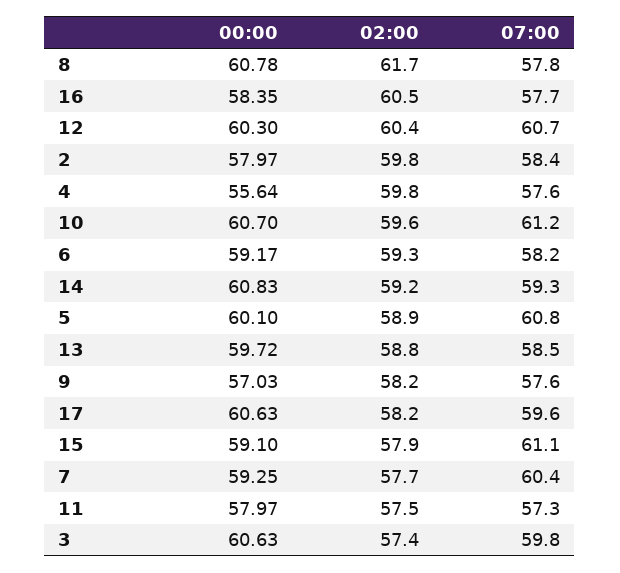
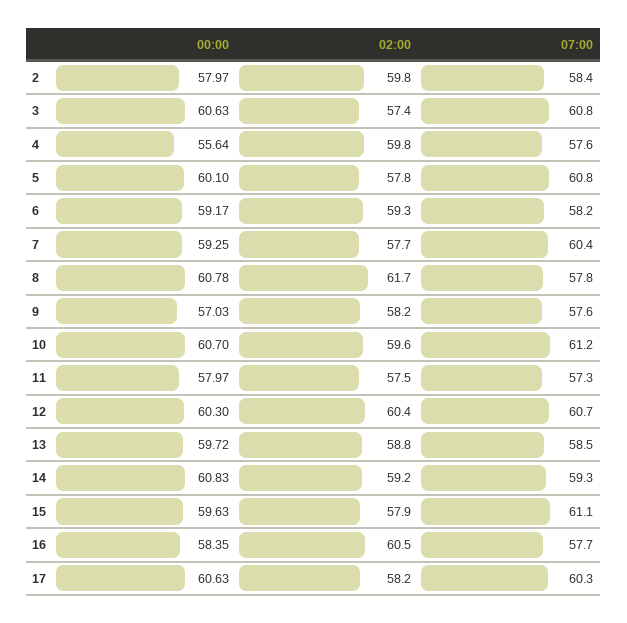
  {
    "00:00": {
      "8": 60.78,
      "16": 58.35,
      "12": 60.3,
      "2": 57.97,
      "4": 55.64,
      "10": 60.7,
      "6": 59.17,
      "14": 60.83,
      "5": 60.1,
      "13": 59.72,
      "9": 57.03,
      "17": 60.63,
-     "15": 59.1,
+     "15": 59.63,
      "7": 59.25,
      "11": 57.97,
      "3": 60.63
    },
    "02:00": {
      "8": 61.7,
      "16": 60.5,
      "12": 60.4,
      "2": 59.8,
      "4": 59.8,
      "10": 59.6,
      "6": 59.3,
      "14": 59.2,
-     "5": 58.9,
+     "5": 57.8,
      "13": 58.8,
      "9": 58.2,
      "17": 58.2,
      "15": 57.9,
      "7": 57.7,
      "11": 57.5,
      "3": 57.4
    },
    "07:00": {
      "8": 57.8,
      "16": 57.7,
      "12": 60.7,
      "2": 58.4,
      "4": 57.6,
      "10": 61.2,
      "6": 58.2,
      "14": 59.3,
      "5": 60.8,
      "13": 58.5,
      "9": 57.6,
-     "17": 59.6,
+     "17": 60.3,
      "15": 61.1,
      "7": 60.4,
      "11": 57.3,
-     "3": 59.8
+     "3": 60.8
    }
  }

